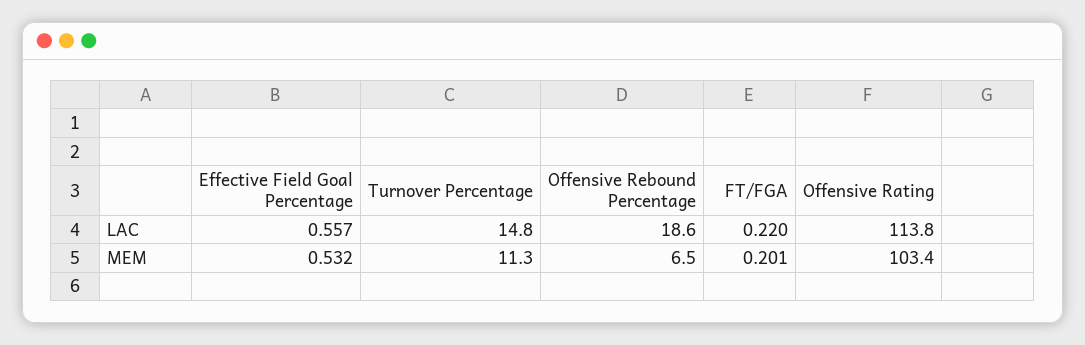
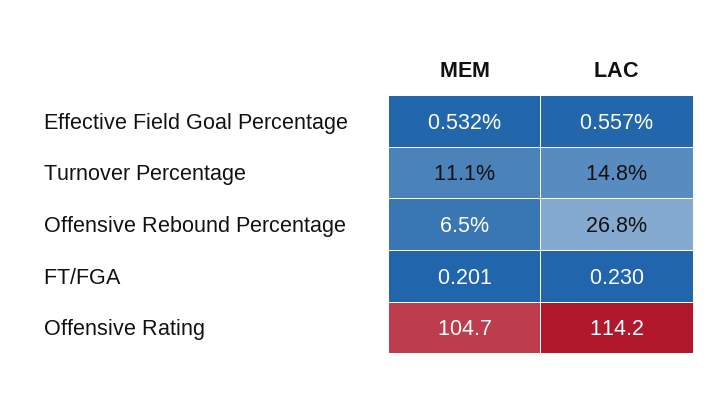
  {
    "Effective Field Goal Percentage": {
      "LAC": 0.557,
      "MEM": 0.532
    },
    "Turnover Percentage": {
      "LAC": 14.8,
-     "MEM": 11.3
+     "MEM": 11.1
    },
    "Offensive Rebound Percentage": {
-     "LAC": 18.6,
+     "LAC": 26.8,
      "MEM": 6.5
    },
    "FT/FGA": {
-     "LAC": 0.22,
+     "LAC": 0.23,
      "MEM": 0.201
    },
    "Offensive Rating": {
-     "LAC": 113.8,
+     "LAC": 114.2,
-     "MEM": 103.4
+     "MEM": 104.7
    }
  }

